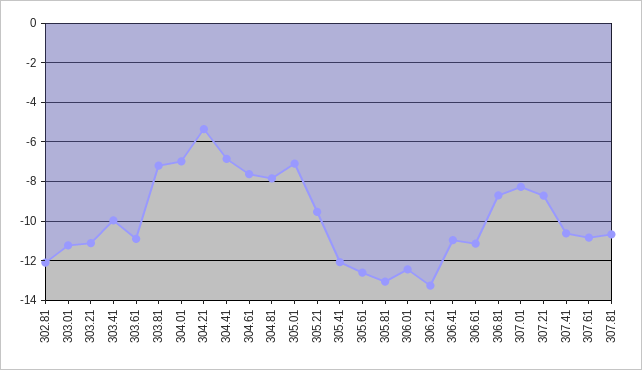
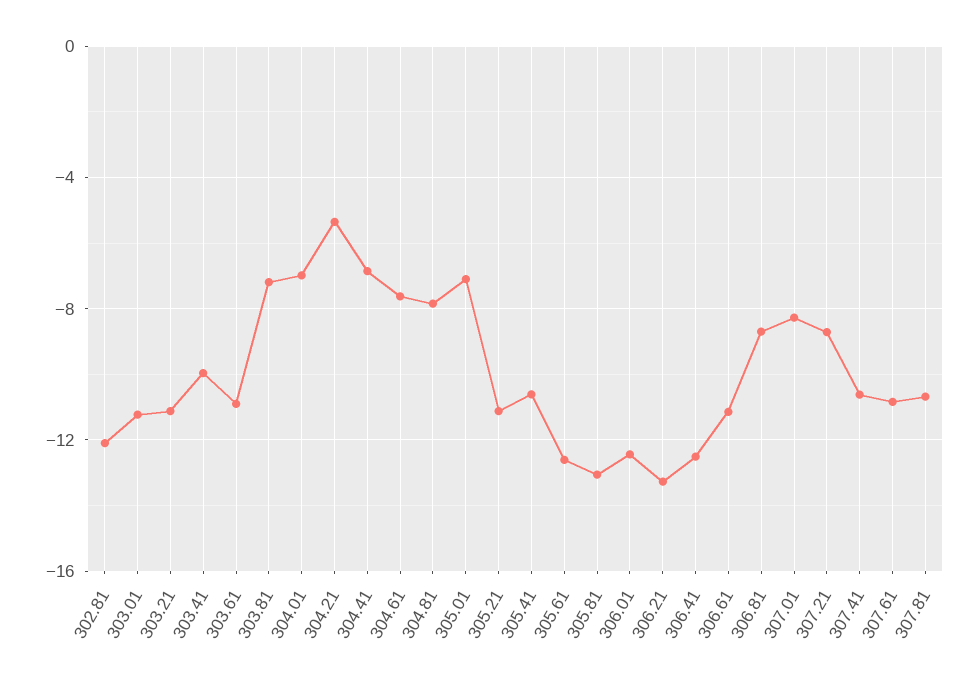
  {
    "302.81": -12,
    "303.01": -11,
    "303.21": -11,
    "303.41": -10,
    "303.61": -11,
    "303.81": -7,
    "304.01": -7,
    "304.21": -5.5,
    "304.41": -7,
    "304.61": -7.5,
    "304.81": -8,
    "305.01": -7,
-   "305.21": -9.5,
+   "305.21": -11,
-   "305.41": -12,
+   "305.41": -10.5,
    "305.61": -12.5,
    "305.81": -13,
    "306.01": -12.5,
    "306.21": -13.5,
-   "306.41": -11,
+   "306.41": -12.5,
    "306.61": -11,
    "306.81": -8.5,
    "307.01": -8.5,
    "307.21": -8.5,
    "307.41": -10.5,
    "307.61": -11,
    "307.81": -10.5
  }

